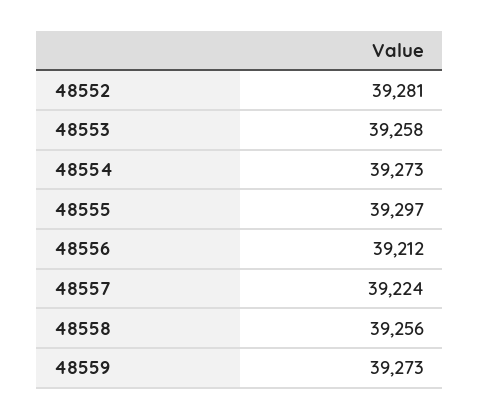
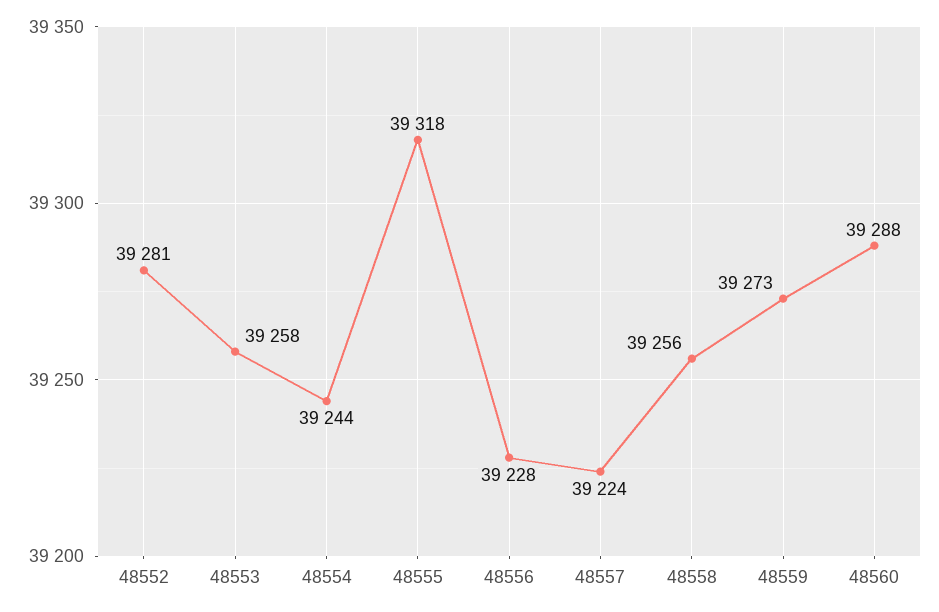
  {
    "48552": 39281,
    "48553": 39258,
-   "48554": 39273,
+   "48554": 39244,
-   "48555": 39297,
+   "48555": 39318,
-   "48556": 39212,
+   "48556": 39228,
    "48557": 39224,
    "48558": 39256,
-   "48559": 39273
+   "48559": 39273,
+   "48560": 39288
  }

